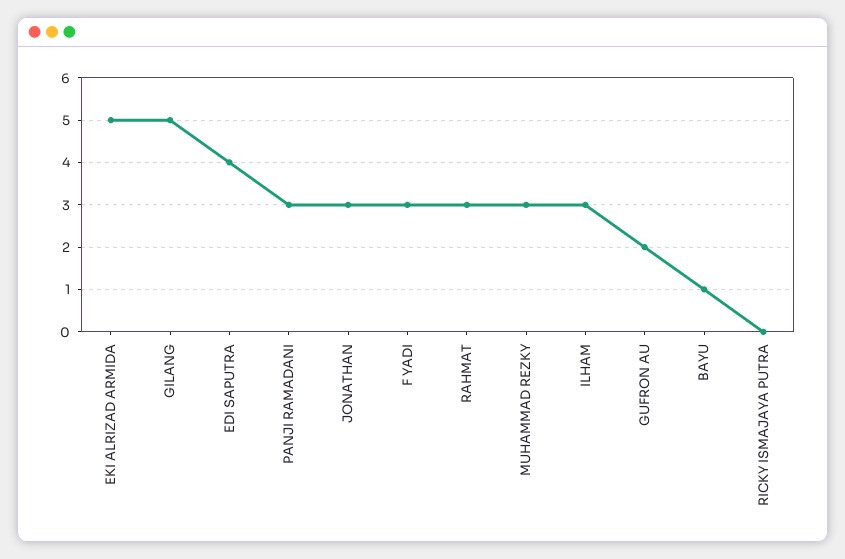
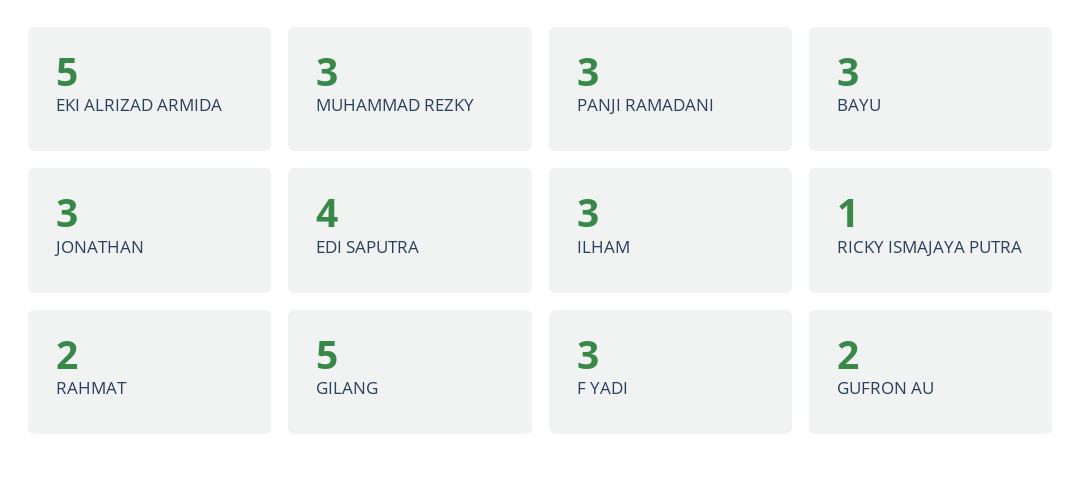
  {
    "EKI ALRIZAD ARMIDA": 5,
    "GILANG": 5,
    "EDI SAPUTRA": 4,
    "PANJI RAMADANI": 3,
    "JONATHAN": 3,
    "F YADI": 3,
-   "RAHMAT": 3,
+   "RAHMAT": 2,
    "MUHAMMAD REZKY": 3,
    "ILHAM": 3,
    "GUFRON AU": 2,
-   "BAYU": 1,
+   "BAYU": 3,
-   "RICKY ISMAJAYA PUTRA": 0
+   "RICKY ISMAJAYA PUTRA": 1
  }

